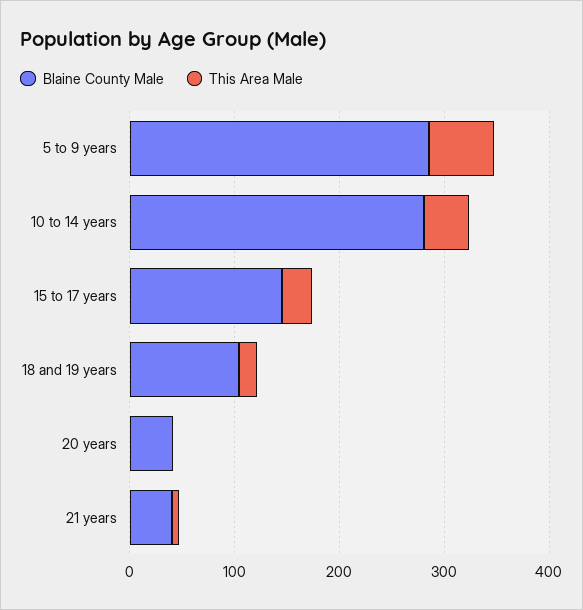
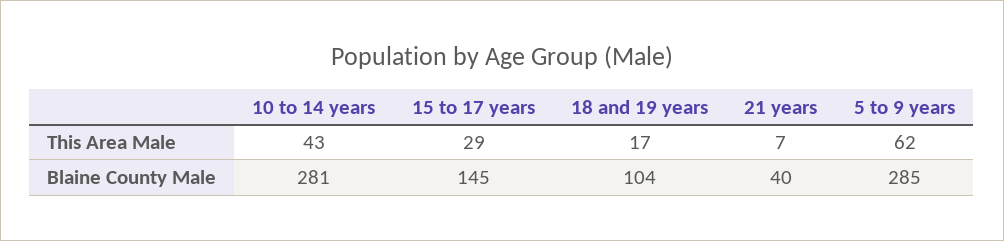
  {
    "Blaine County Male": {
      "5 to 9 years": 285,
      "10 to 14 years": 281,
      "15 to 17 years": 145,
      "18 and 19 years": 104,
-     "20 years": 40,
      "21 years": 40
    },
    "This Area Male": {
      "5 to 9 years": 62,
      "10 to 14 years": 43,
      "15 to 17 years": 29,
      "18 and 19 years": 17,
-     "20 years": 0,
      "21 years": 7
    }
  }

